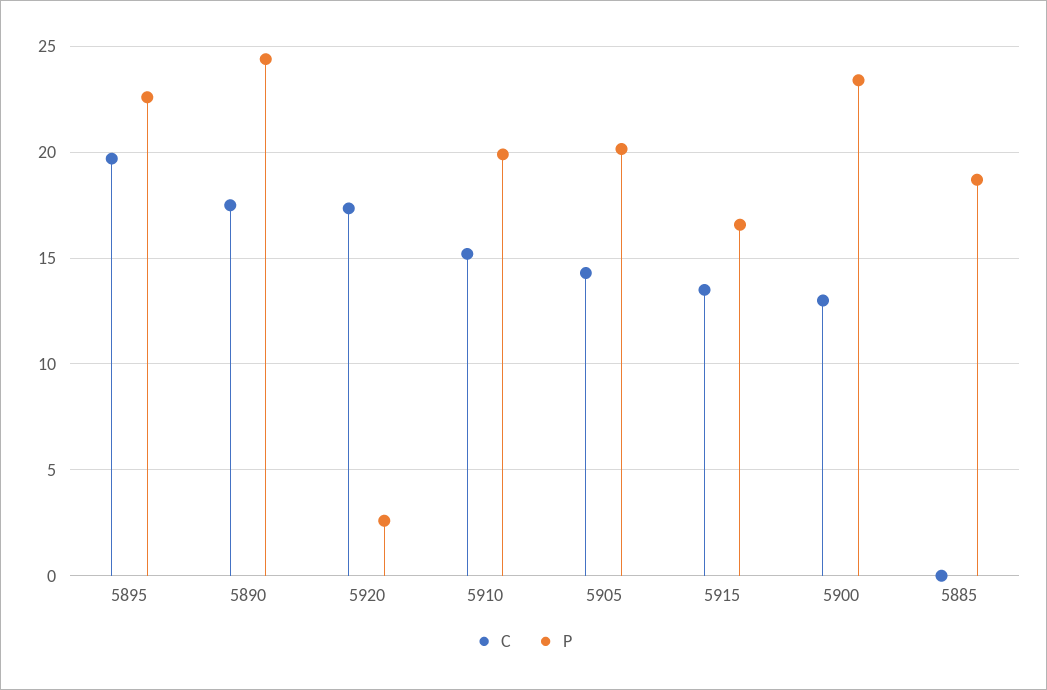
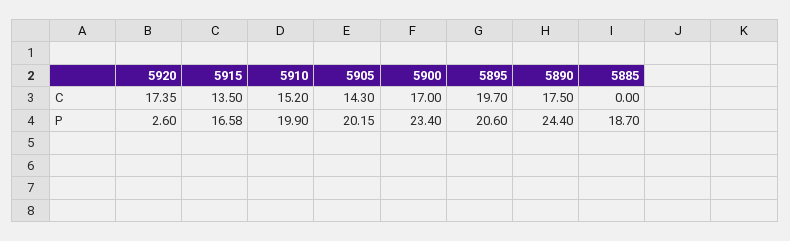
  {
    "C": {
      "5895": 19.7,
      "5890": 17.5,
      "5920": 17.35,
      "5910": 15.2,
      "5905": 14.3,
      "5915": 13.5,
-     "5900": 13,
+     "5900": 17,
      "5885": 0
    },
    "P": {
-     "5895": 22.5,
+     "5895": 20.6,
      "5890": 24.4,
      "5920": 2.6,
      "5910": 19.9,
      "5905": 20.15,
      "5915": 16.58,
      "5900": 23.4,
      "5885": 18.7
    }
  }

